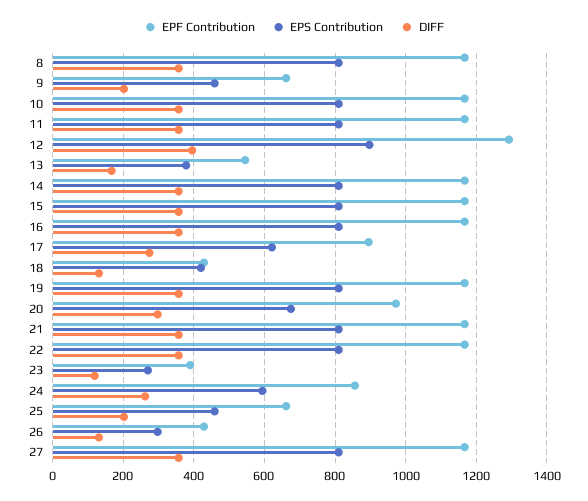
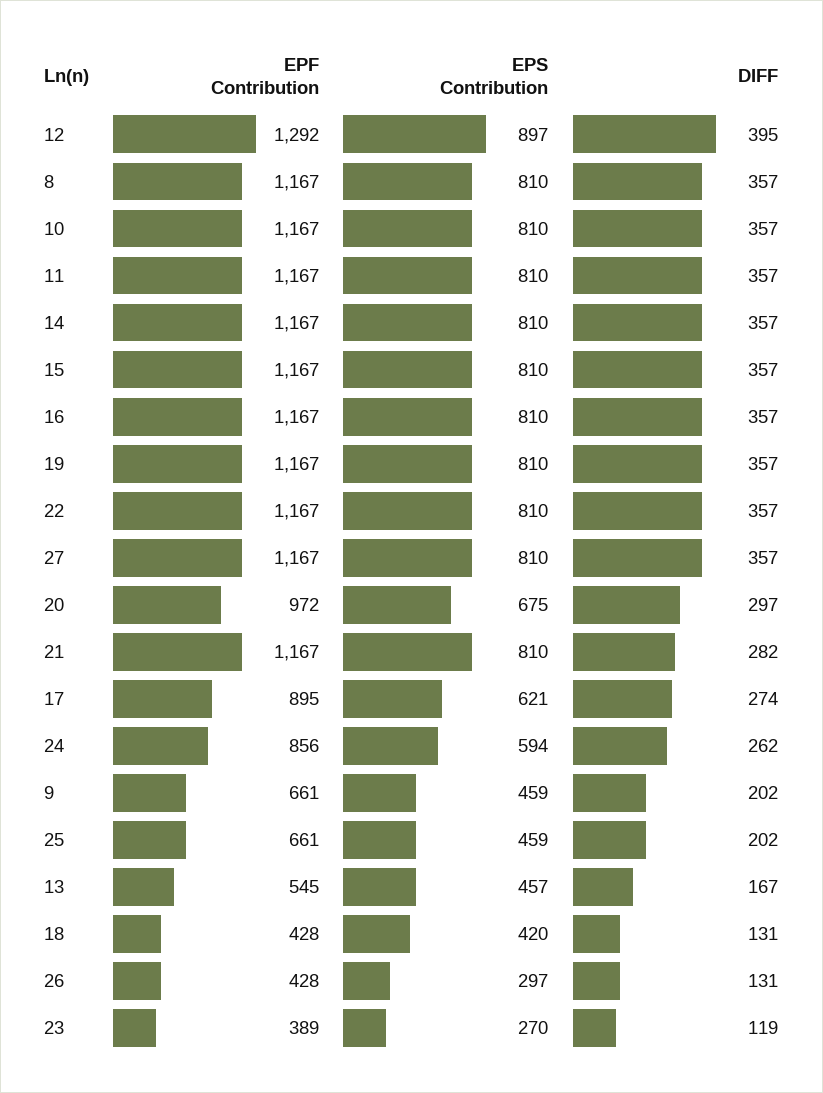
  {
    "EPF Contribution": {
      "8": 1167,
      "9": 661,
      "10": 1167,
      "11": 1167,
      "12": 1292,
      "13": 545,
      "14": 1167,
      "15": 1167,
      "16": 1167,
      "17": 895,
      "18": 428,
      "19": 1167,
      "20": 972,
      "21": 1167,
      "22": 1167,
      "23": 389,
      "24": 856,
      "25": 661,
      "26": 428,
      "27": 1167
    },
    "EPS Contribution": {
      "8": 810,
      "9": 459,
      "10": 810,
      "11": 810,
      "12": 897,
-     "13": 380,
+     "13": 457,
      "14": 810,
      "15": 810,
      "16": 810,
      "17": 621,
      "18": 420,
      "19": 810,
      "20": 675,
      "21": 810,
      "22": 810,
      "23": 270,
      "24": 594,
      "25": 459,
      "26": 297,
      "27": 810
    },
    "DIFF": {
      "8": 357,
      "9": 202,
      "10": 357,
      "11": 357,
      "12": 395,
      "13": 167,
      "14": 357,
      "15": 357,
      "16": 357,
      "17": 274,
      "18": 131,
      "19": 357,
      "20": 297,
-     "21": 360,
+     "21": 282,
      "22": 357,
      "23": 119,
      "24": 262,
      "25": 202,
      "26": 131,
      "27": 357
    }
  }

